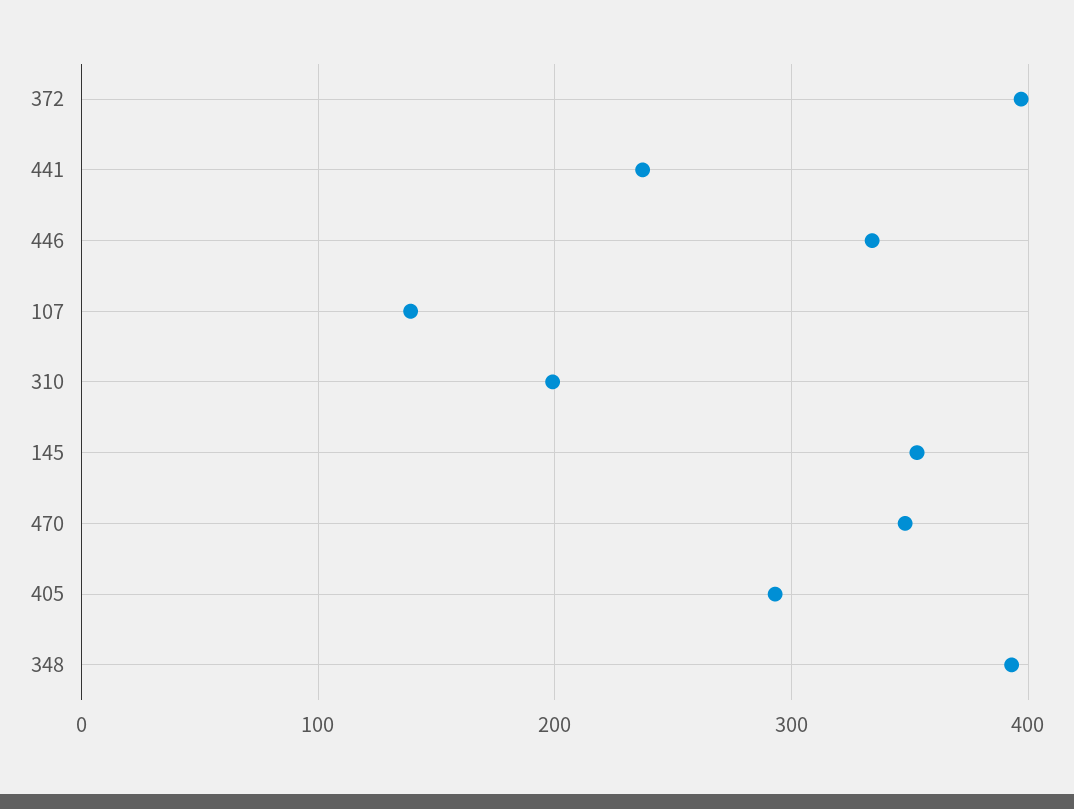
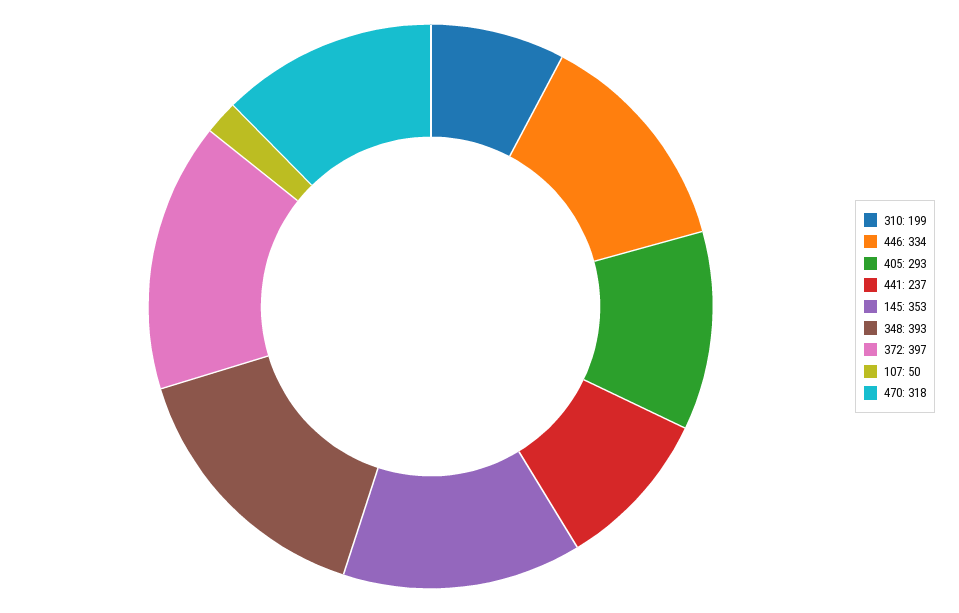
  {
    "372": 397,
    "441": 237,
    "446": 334,
-   "107": 140,
+   "107": 50,
    "310": 199,
    "145": 353,
-   "470": 350,
+   "470": 318,
    "405": 293,
    "348": 393
  }

